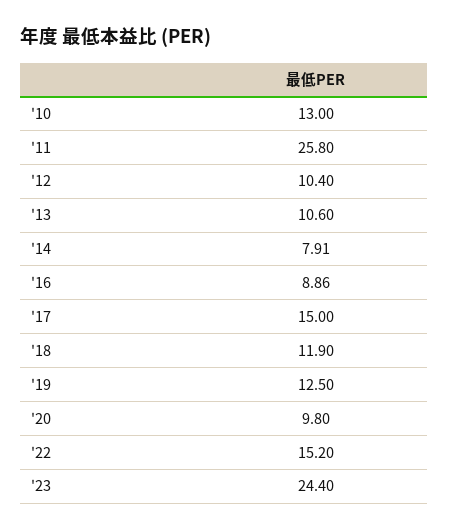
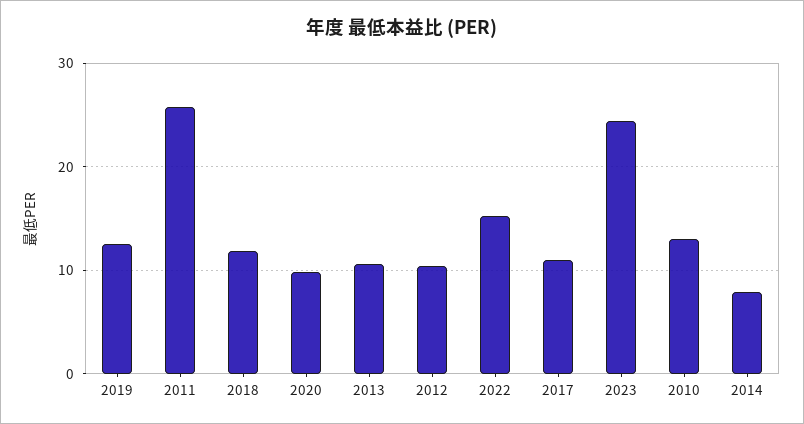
  {
    "'10": 13,
    "'11": 25.8,
    "'12": 10.4,
    "'13": 10.6,
    "'14": 7.91,
-   "'16": 8.86,
-   "'17": 15,
+   "'17": 11,
    "'18": 11.9,
    "'19": 12.5,
    "'20": 9.8,
    "'22": 15.2,
    "'23": 24.4
  }

